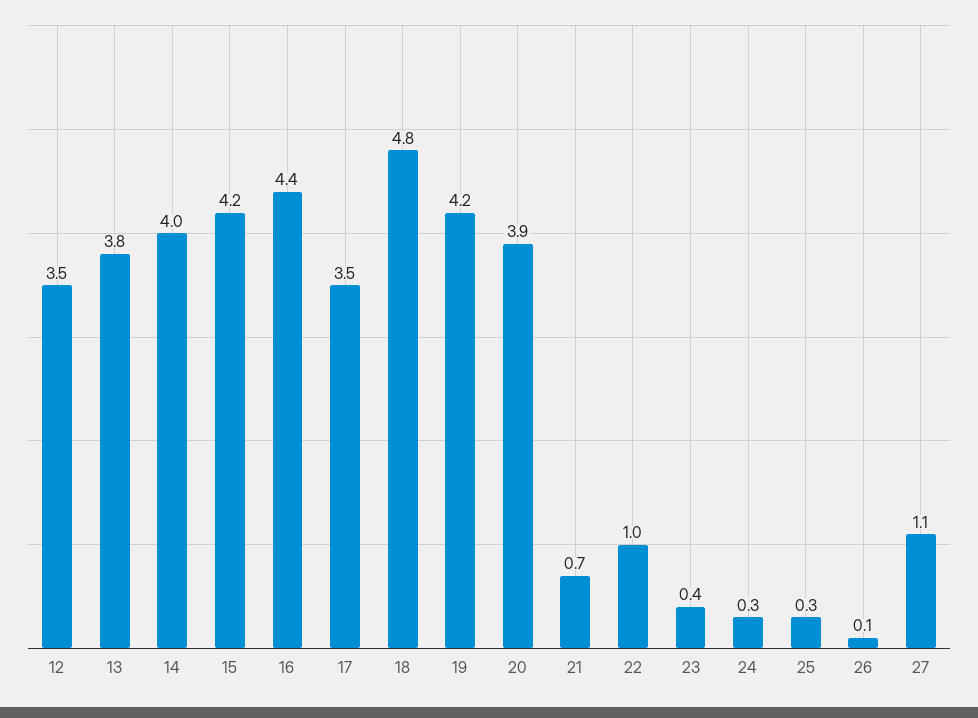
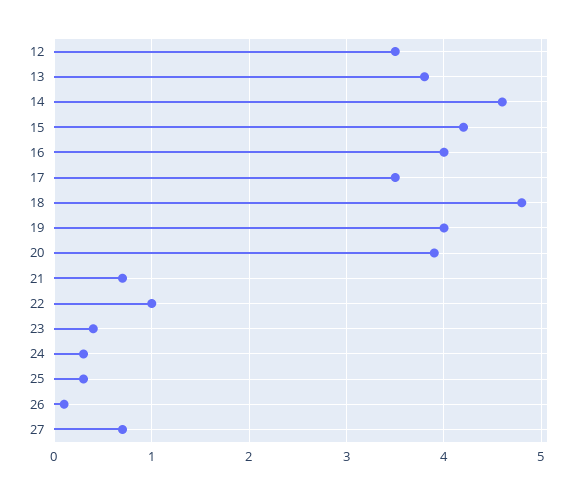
  {
    "12": 3.5,
    "13": 3.8,
-   "14": 4,
+   "14": 4.6,
    "15": 4.2,
-   "16": 4.4,
+   "16": 4,
    "17": 3.5,
    "18": 4.8,
-   "19": 4.2,
+   "19": 4,
    "20": 3.9,
    "21": 0.7,
    "22": 1,
    "23": 0.4,
    "24": 0.3,
    "25": 0.3,
    "26": 0.1,
-   "27": 1.1
+   "27": 0.7
  }

